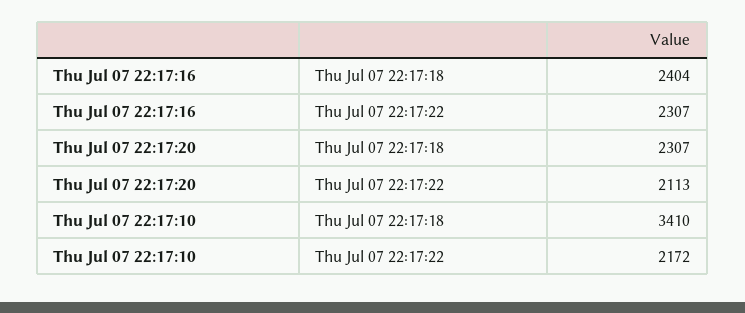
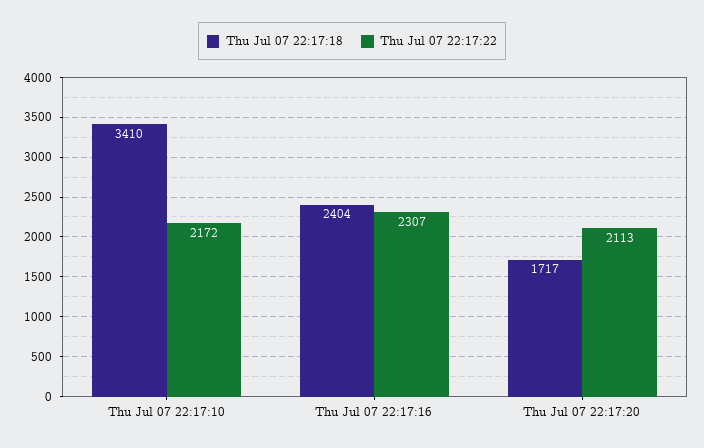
  {
    "Thu Jul 07 22:17:18": {
      "Thu Jul 07 22:17:16": 2404,
-     "Thu Jul 07 22:17:20": 2307,
+     "Thu Jul 07 22:17:20": 1717,
      "Thu Jul 07 22:17:10": 3410
    },
    "Thu Jul 07 22:17:22": {
      "Thu Jul 07 22:17:16": 2307,
      "Thu Jul 07 22:17:20": 2113,
      "Thu Jul 07 22:17:10": 2172
    }
  }

